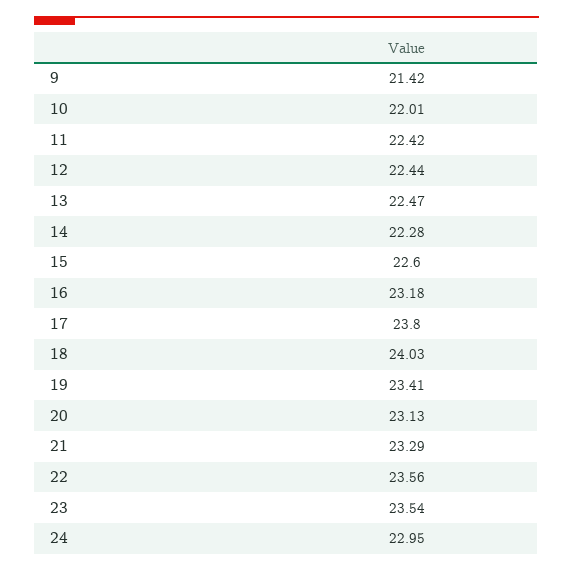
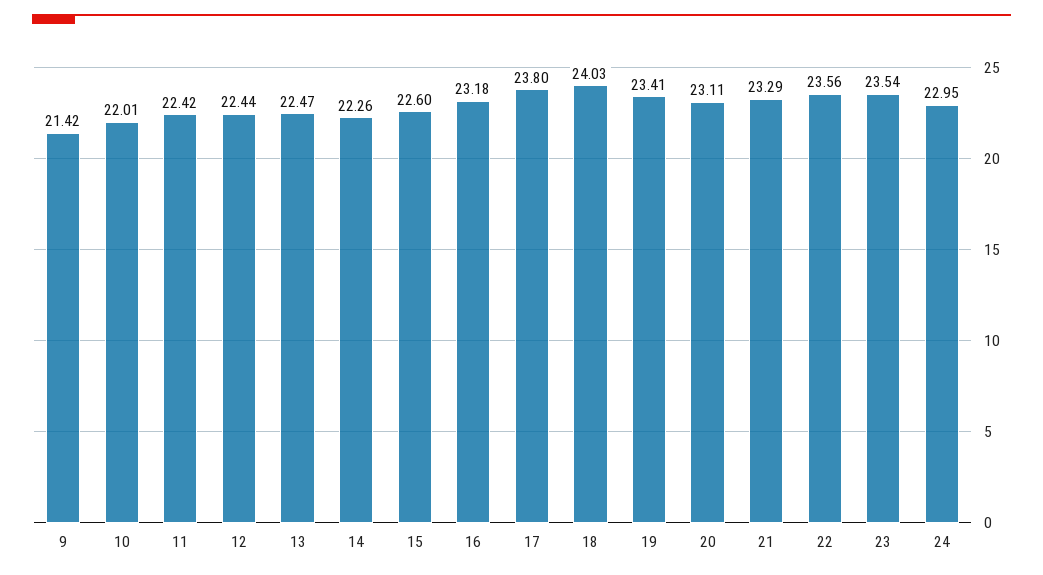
  {
    "9": 21.42,
    "10": 22.01,
    "11": 22.42,
    "12": 22.44,
    "13": 22.47,
-   "14": 22.28,
+   "14": 22.26,
    "15": 22.6,
    "16": 23.18,
    "17": 23.8,
    "18": 24.03,
    "19": 23.41,
-   "20": 23.13,
+   "20": 23.11,
    "21": 23.29,
    "22": 23.56,
    "23": 23.54,
    "24": 22.95
  }

